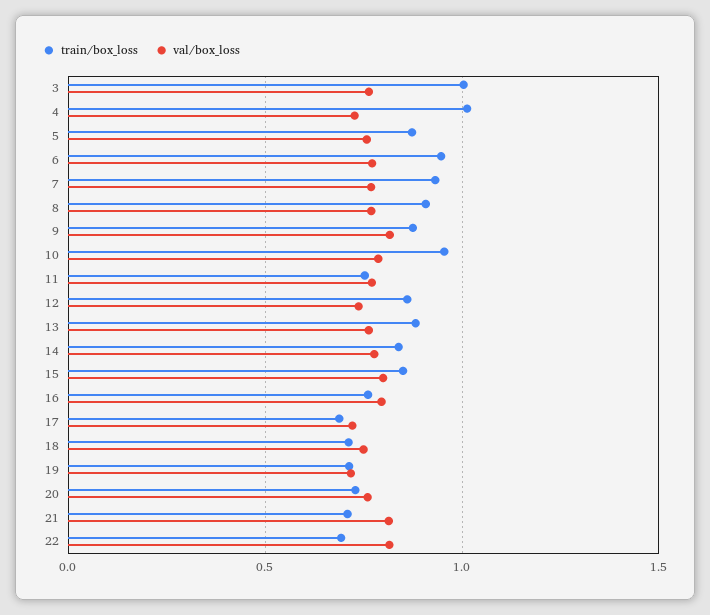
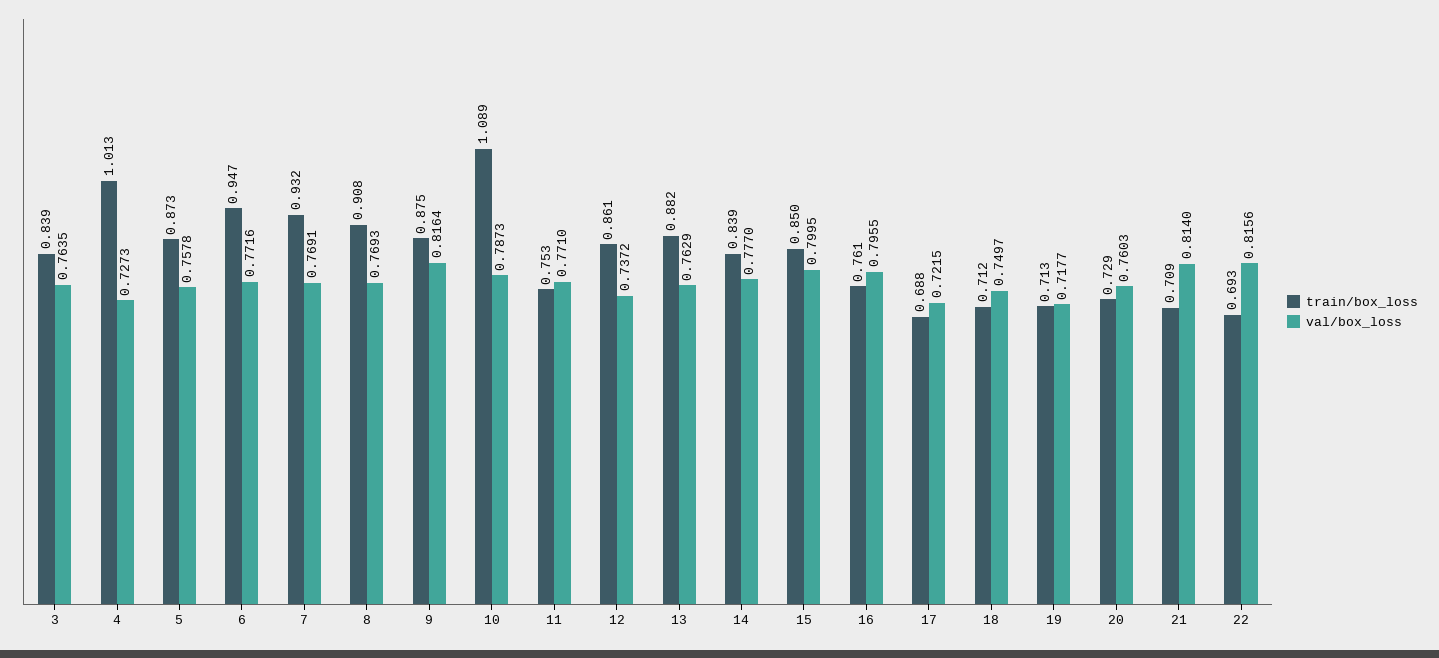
  {
    "train/box_loss": {
-     "3": 1,
+     "3": 0.839,
      "4": 1.013,
      "5": 0.873,
      "6": 0.947,
      "7": 0.932,
      "8": 0.908,
      "9": 0.875,
-     "10": 0.95,
+     "10": 1.089,
      "11": 0.753,
      "12": 0.861,
      "13": 0.882,
      "14": 0.839,
      "15": 0.85,
      "16": 0.761,
      "17": 0.688,
      "18": 0.712,
      "19": 0.713,
      "20": 0.729,
      "21": 0.709,
      "22": 0.693
    },
    "val/box_loss": {
      "3": 0.7635,
      "4": 0.7273,
      "5": 0.7578,
      "6": 0.7716,
      "7": 0.7691,
      "8": 0.7693,
      "9": 0.8164,
      "10": 0.7873,
      "11": 0.771,
      "12": 0.7372,
      "13": 0.7629,
      "14": 0.777,
      "15": 0.7995,
      "16": 0.7955,
      "17": 0.7215,
      "18": 0.7497,
      "19": 0.7177,
      "20": 0.7603,
      "21": 0.814,
      "22": 0.8156
    }
  }

